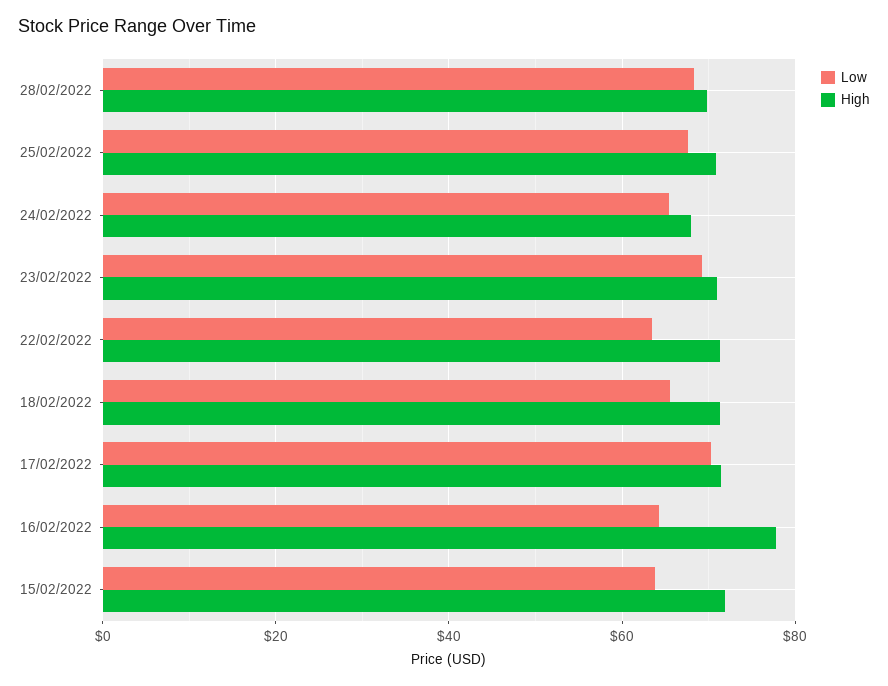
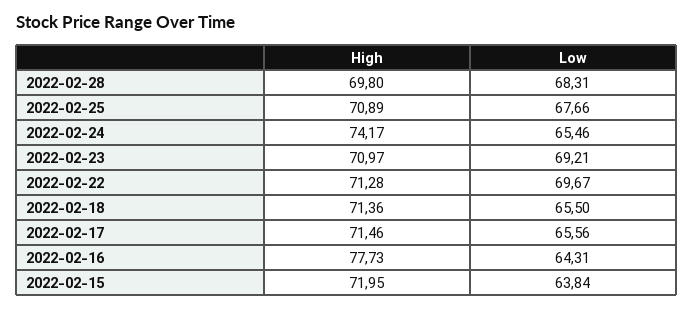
  {
    "Low": {
      "28/02/2022": 68.31,
      "25/02/2022": 67.66,
      "24/02/2022": 65.46,
      "23/02/2022": 69.21,
-     "22/02/2022": 64,
+     "22/02/2022": 69.67,
      "18/02/2022": 65.5,
-     "17/02/2022": 70,
+     "17/02/2022": 65.56,
      "16/02/2022": 64.31,
      "15/02/2022": 63.84
    },
    "High": {
      "28/02/2022": 69.8,
      "25/02/2022": 70.89,
-     "24/02/2022": 68,
+     "24/02/2022": 74.17,
      "23/02/2022": 70.97,
      "22/02/2022": 71.28,
      "18/02/2022": 71.36,
      "17/02/2022": 71.46,
      "16/02/2022": 77.73,
      "15/02/2022": 71.95
    }
  }

